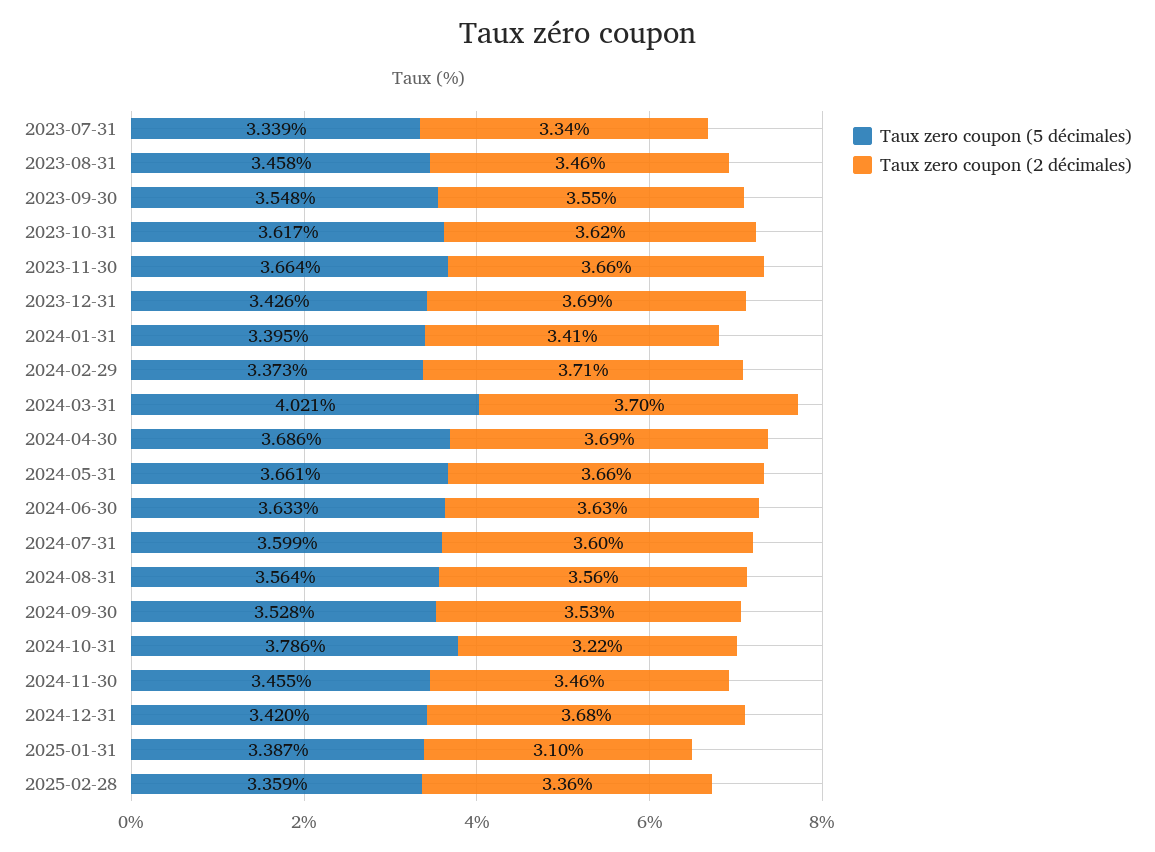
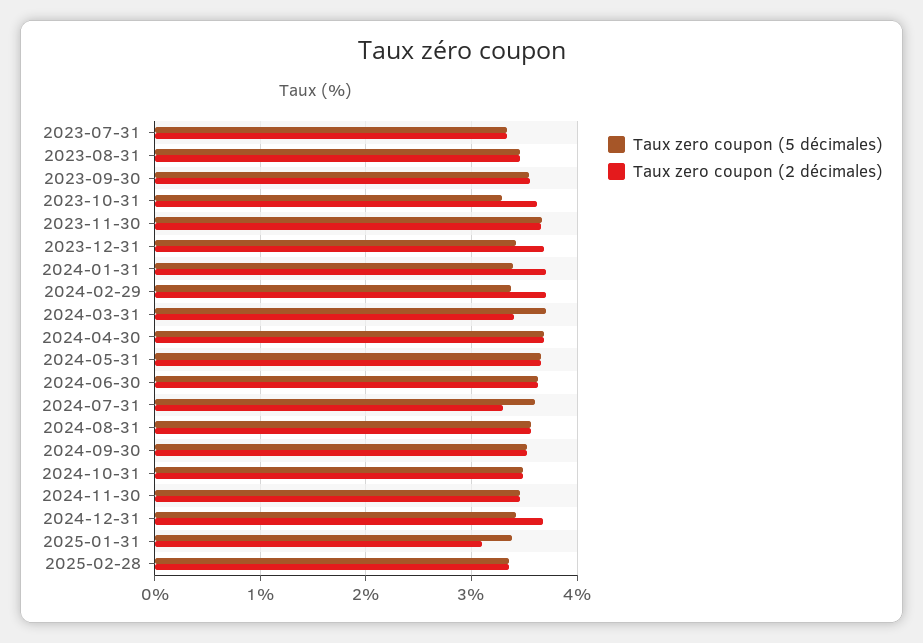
  {
    "Taux zero coupon (5 décimales)": {
      "2023-07-31": 3.339,
      "2023-08-31": 3.458,
      "2023-09-30": 3.548,
-     "2023-10-31": 3.617,
+     "2023-10-31": 3.3,
      "2023-11-30": 3.664,
      "2023-12-31": 3.426,
      "2024-01-31": 3.395,
      "2024-02-29": 3.373,
-     "2024-03-31": 4.021,
+     "2024-03-31": 3.7,
      "2024-04-30": 3.686,
      "2024-05-31": 3.661,
      "2024-06-30": 3.633,
      "2024-07-31": 3.599,
      "2024-08-31": 3.564,
      "2024-09-30": 3.528,
-     "2024-10-31": 3.786,
+     "2024-10-31": 3.5,
      "2024-11-30": 3.455,
      "2024-12-31": 3.42,
      "2025-01-31": 3.387,
      "2025-02-28": 3.359
    },
    "Taux zero coupon (2 décimales)": {
      "2023-07-31": 3.34,
      "2023-08-31": 3.46,
      "2023-09-30": 3.55,
      "2023-10-31": 3.62,
      "2023-11-30": 3.66,
      "2023-12-31": 3.69,
-     "2024-01-31": 3.41,
+     "2024-01-31": 3.7,
      "2024-02-29": 3.71,
-     "2024-03-31": 3.7,
+     "2024-03-31": 3.4,
      "2024-04-30": 3.69,
      "2024-05-31": 3.66,
      "2024-06-30": 3.63,
-     "2024-07-31": 3.6,
+     "2024-07-31": 3.3,
      "2024-08-31": 3.56,
      "2024-09-30": 3.53,
-     "2024-10-31": 3.22,
+     "2024-10-31": 3.5,
      "2024-11-30": 3.46,
      "2024-12-31": 3.68,
      "2025-01-31": 3.1,
      "2025-02-28": 3.36
    }
  }

